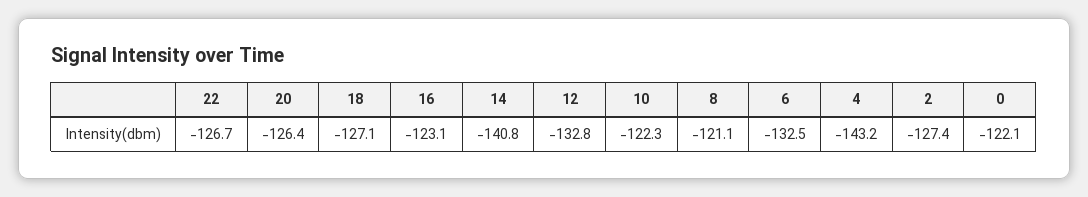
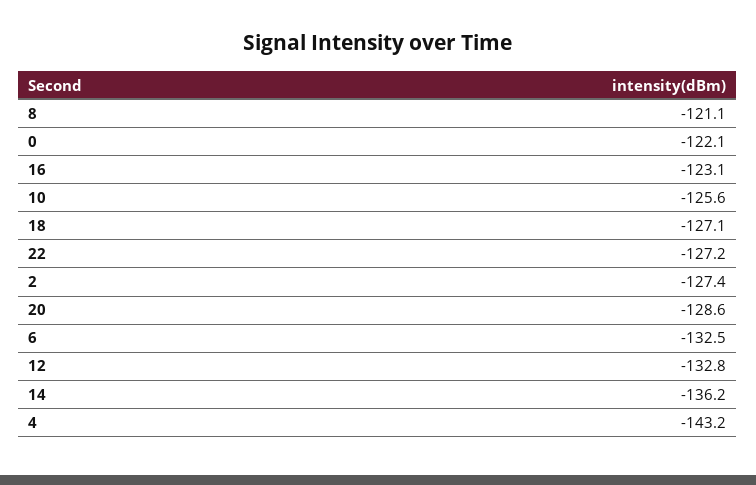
  {
-   "22": -126.7,
+   "22": -127.2,
-   "20": -126.4,
+   "20": -128.6,
    "18": -127.1,
    "16": -123.1,
-   "14": -140.8,
+   "14": -136.2,
    "12": -132.8,
-   "10": -122.3,
+   "10": -125.6,
    "8": -121.1,
    "6": -132.5,
    "4": -143.2,
    "2": -127.4,
    "0": -122.1
  }

